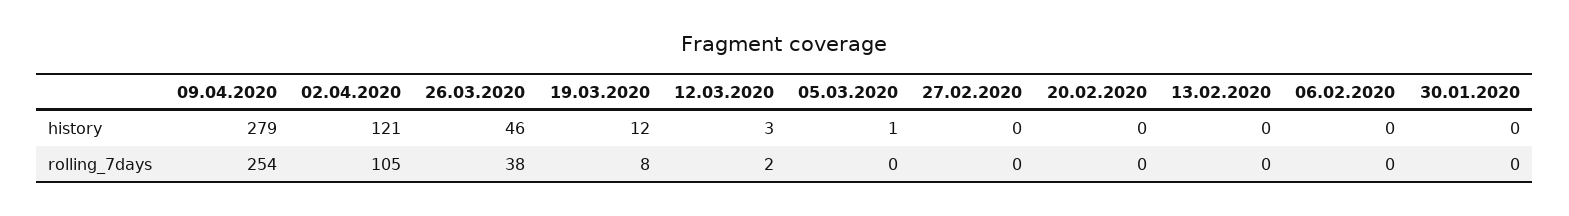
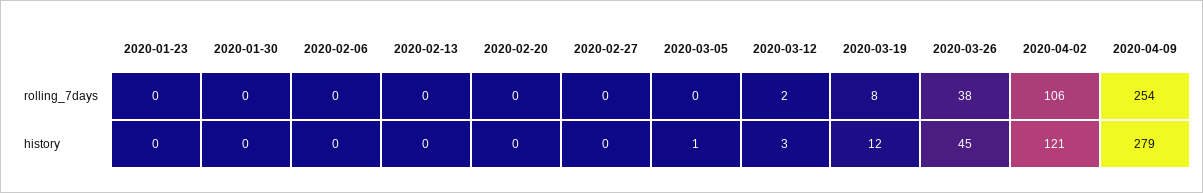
  {
    "09.04.2020": {
      "history": 279,
      "rolling_7days": 254
    },
    "02.04.2020": {
      "history": 121,
-     "rolling_7days": 105
+     "rolling_7days": 106
    },
    "26.03.2020": {
-     "history": 46,
+     "history": 45,
      "rolling_7days": 38
    },
    "19.03.2020": {
      "history": 12,
      "rolling_7days": 8
    },
    "12.03.2020": {
      "history": 3,
      "rolling_7days": 2
    },
    "05.03.2020": {
      "history": 1,
      "rolling_7days": 0
    },
    "27.02.2020": {
      "history": 0,
      "rolling_7days": 0
    },
    "20.02.2020": {
      "history": 0,
      "rolling_7days": 0
    },
    "13.02.2020": {
      "history": 0,
      "rolling_7days": 0
    },
    "06.02.2020": {
      "history": 0,
      "rolling_7days": 0
    },
    "30.01.2020": {
      "history": 0,
      "rolling_7days": 0
-   }
+   },
+   "2020-01-23": {
+     "rolling_7days": 0,
+     "history": 0
+   }
  }

